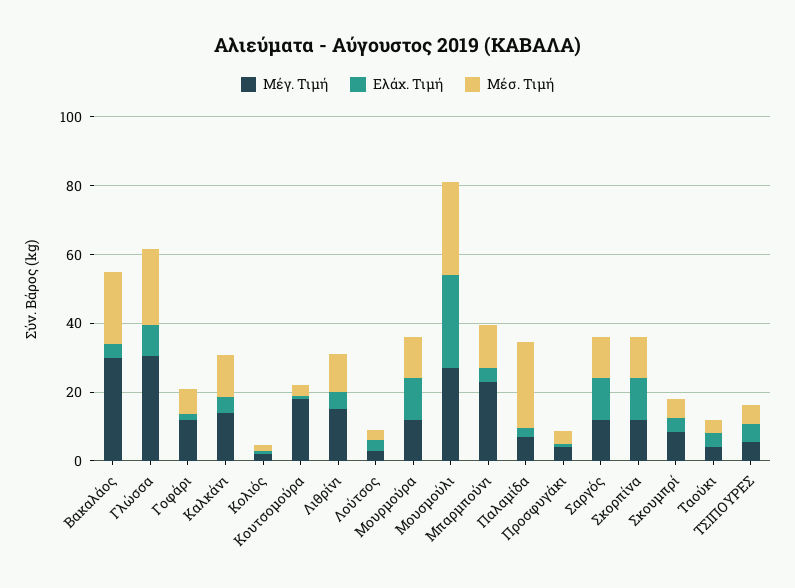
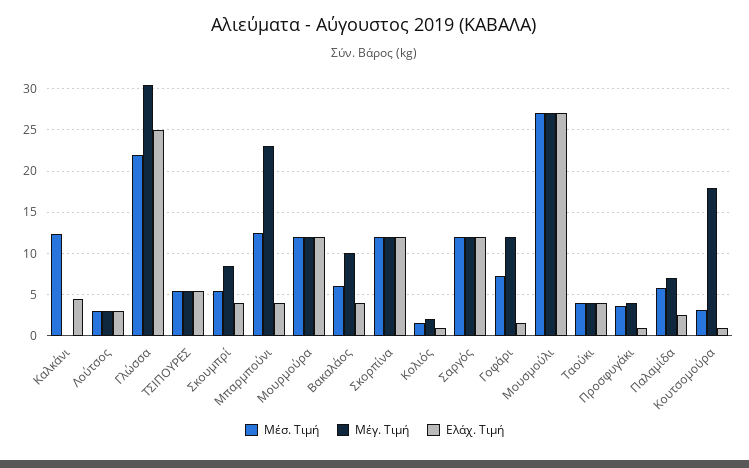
  {
    "Μέγ. Τιμή": {
-     "Βακαλάος": 30,
+     "Βακαλάος": 10,
      "Γλώσσα": 30,
      "Γοφάρι": 12,
-     "Καλκάνι": 15,
+     "Καλκάνι": 0,
      "Κολιός": 2,
      "Κουτσομούρα": 18,
-     "Λιθρίνι": 15,
      "Λούτσος": 3,
      "Μουρμούρα": 12,
      "Μουσμούλι": 27,
      "Μπαρμπούνι": 23,
      "Παλαμίδα": 7,
      "Προσφυγάκι": 4,
      "Σαργός": 12,
      "Σκορπίνα": 12,
      "Σκουμπρί": 9,
      "Ταούκι": 4,
      "ΤΣΙΠΟΥΡΕΣ": 5
    },
    "Ελάχ. Τιμή": {
      "Βακαλάος": 4,
-     "Γλώσσα": 10,
+     "Γλώσσα": 25,
      "Γοφάρι": 2,
      "Καλκάνι": 5,
      "Κολιός": 1,
      "Κουτσομούρα": 1,
-     "Λιθρίνι": 5,
      "Λούτσος": 3,
      "Μουρμούρα": 12,
      "Μουσμούλι": 27,
      "Μπαρμπούνι": 4,
      "Παλαμίδα": 3,
      "Προσφυγάκι": 1,
      "Σαργός": 12,
      "Σκορπίνα": 12,
      "Σκουμπρί": 4,
      "Ταούκι": 4,
      "ΤΣΙΠΟΥΡΕΣ": 5
    },
    "Μέσ. Τιμή": {
-     "Βακαλάος": 20,
+     "Βακαλάος": 6,
      "Γλώσσα": 22,
      "Γοφάρι": 7,
      "Καλκάνι": 12,
      "Κολιός": 2,
      "Κουτσομούρα": 3,
-     "Λιθρίνι": 10,
      "Λούτσος": 3,
      "Μουρμούρα": 12,
      "Μουσμούλι": 27,
      "Μπαρμπούνι": 13,
-     "Παλαμίδα": 25,
+     "Παλαμίδα": 6,
      "Προσφυγάκι": 4,
      "Σαργός": 12,
      "Σκορπίνα": 12,
      "Σκουμπρί": 5,
      "Ταούκι": 4,
      "ΤΣΙΠΟΥΡΕΣ": 5
    }
  }

